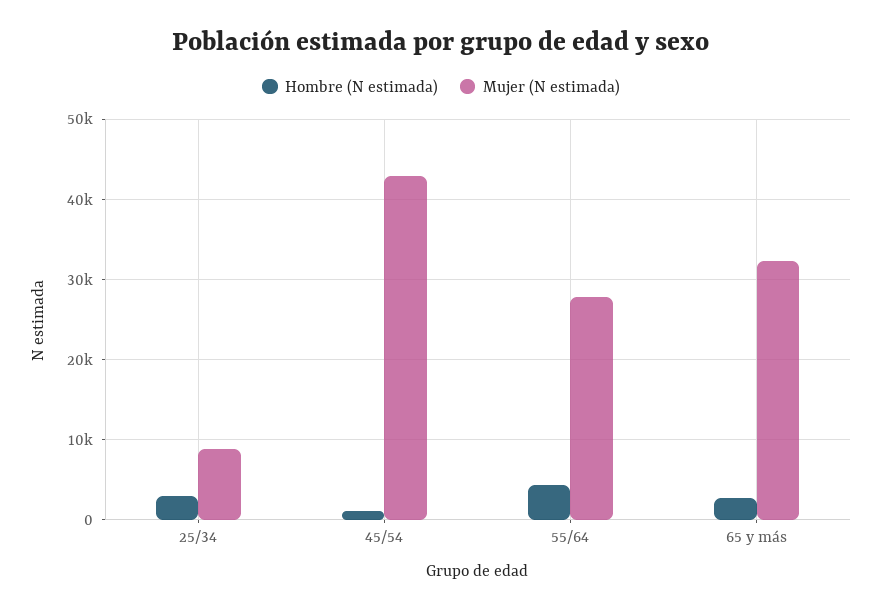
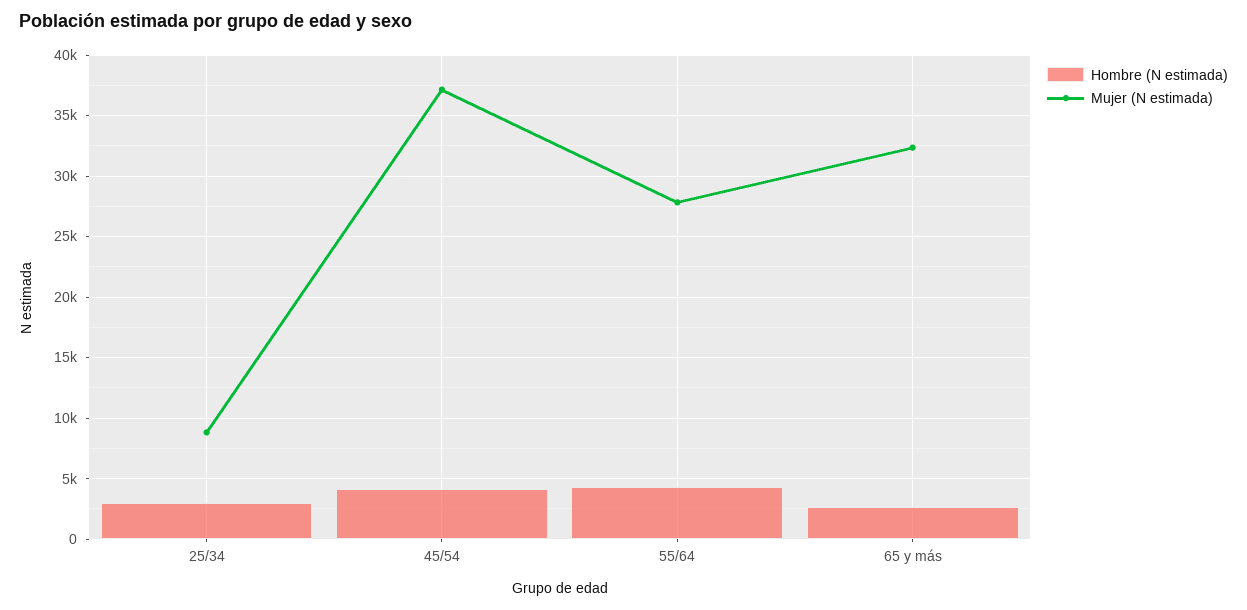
  {
    "Hombre (N estimada)": {
      "25/34": 3000,
-     "45/54": 1000,
+     "45/54": 4000,
      "55/64": 4500,
      "65 y más": 2500
    },
    "Mujer (N estimada)": {
      "25/34": 9000,
-     "45/54": 43000,
+     "45/54": 37000,
      "55/64": 28000,
      "65 y más": 32500
    }
  }

